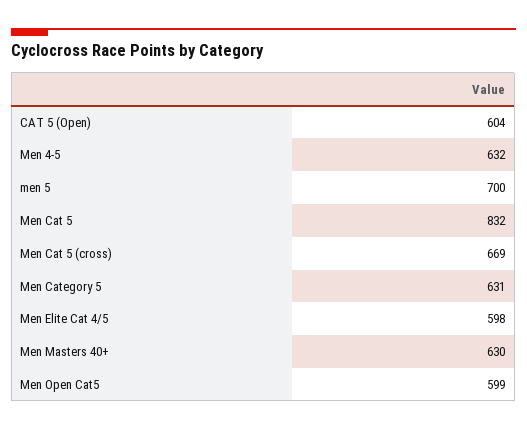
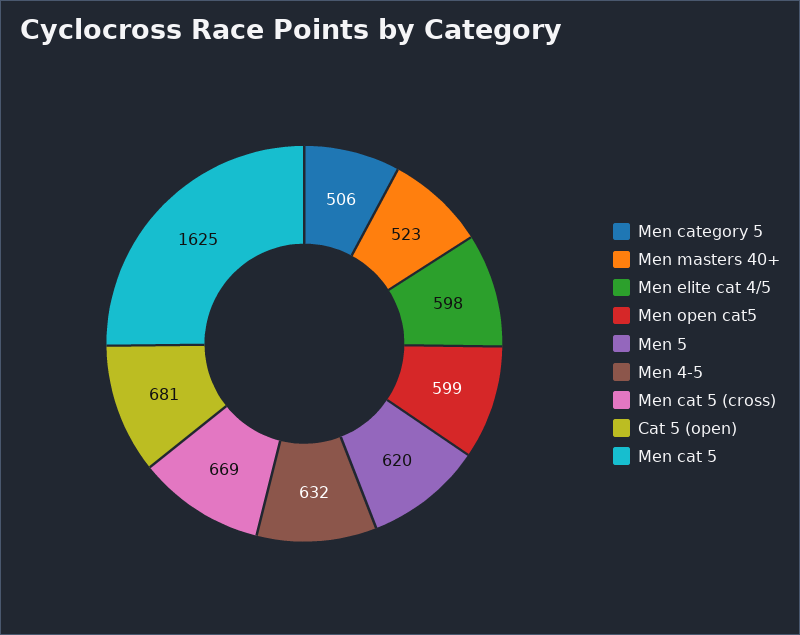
  {
-   "CAT 5 (Open)": 604,
+   "CAT 5 (Open)": 681,
    "Men 4-5": 632,
-   "men 5": 700,
+   "men 5": 620,
-   "Men Cat 5": 832,
+   "Men Cat 5": 1625,
    "Men Cat 5 (cross)": 669,
-   "Men Category 5": 631,
+   "Men Category 5": 506,
    "Men Elite Cat 4/5": 598,
-   "Men Masters 40+": 630,
+   "Men Masters 40+": 523,
    "Men Open Cat5": 599
  }

